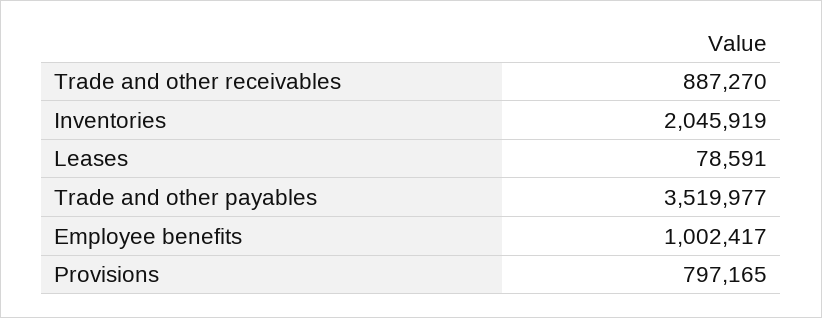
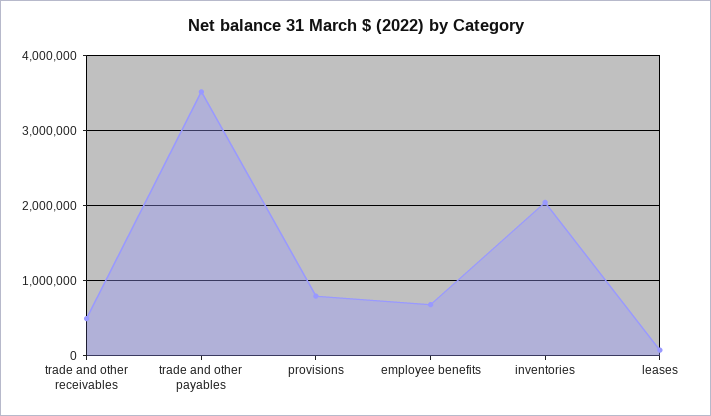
  {
-   "Trade and other receivables": 887270,
+   "Trade and other receivables": 500000,
    "Inventories": 2045919,
    "Leases": 78591,
    "Trade and other payables": 3519977,
-   "Employee benefits": 1002417,
+   "Employee benefits": 700000,
    "Provisions": 797165
  }

